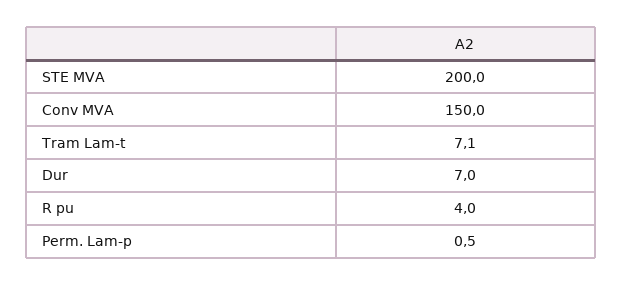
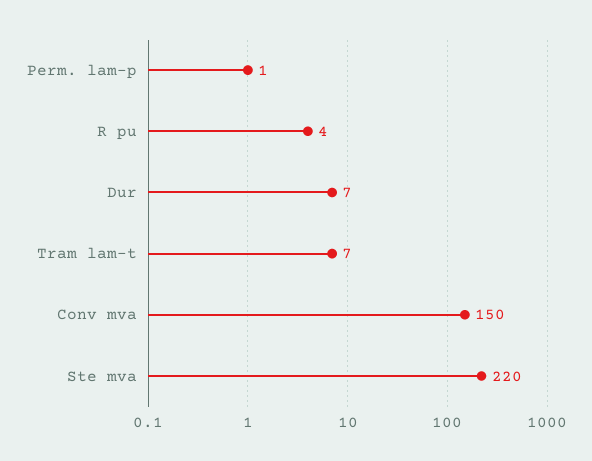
  {
-   "STE MVA": 200,
+   "STE MVA": 220,
    "Conv MVA": 150,
    "Tram Lam-t": 7.1,
    "Dur": 7,
    "R pu": 4,
    "Perm. Lam-p": 0.5
  }

